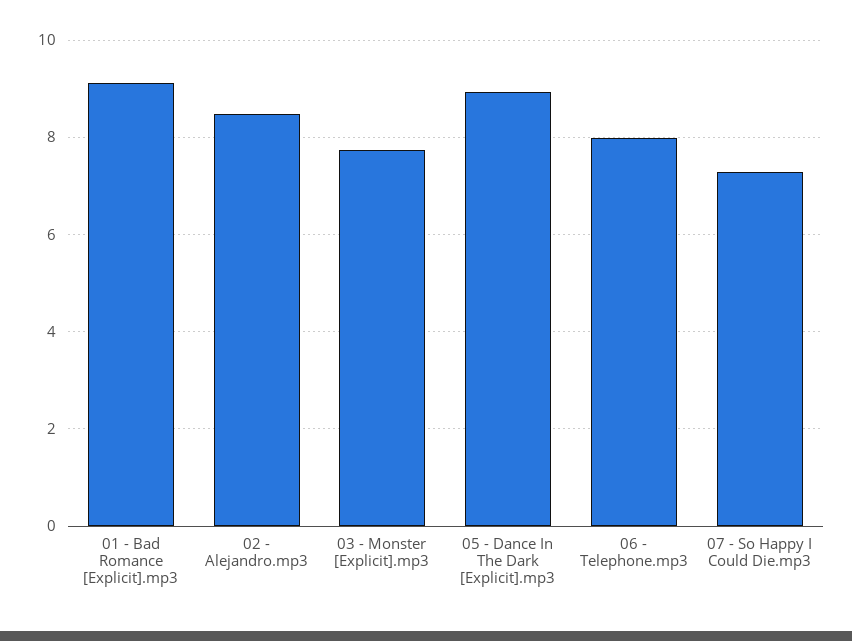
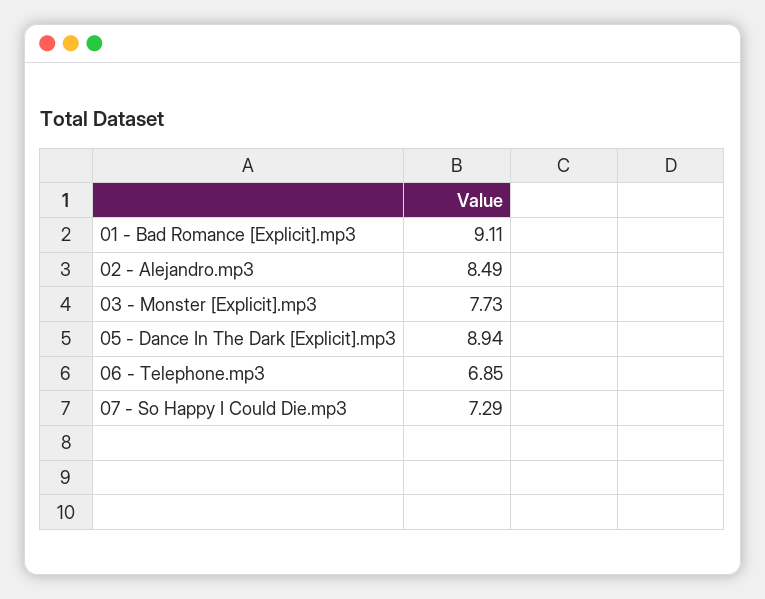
  {
    "01 - Bad Romance [Explicit].mp3": 9.11,
    "02 - Alejandro.mp3": 8.49,
    "03 - Monster [Explicit].mp3": 7.73,
    "05 - Dance In The Dark [Explicit].mp3": 8.94,
-   "06 - Telephone.mp3": 8,
+   "06 - Telephone.mp3": 6.85,
    "07 - So Happy I Could Die.mp3": 7.29
  }

